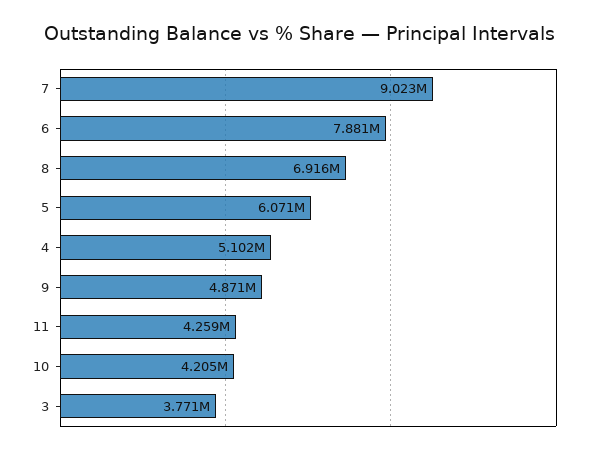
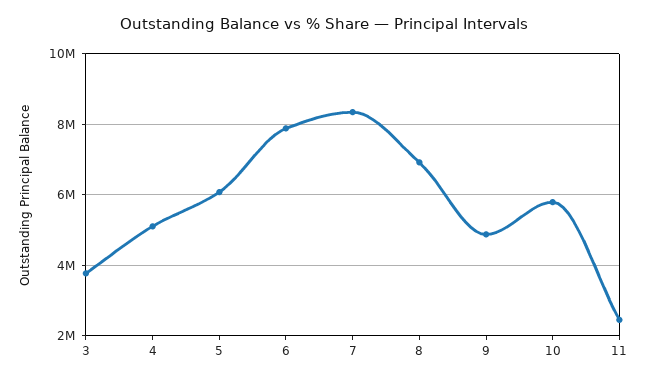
  {
-   "7": 9023000,
+   "7": 8400000,
    "6": 7881000,
    "8": 6916000,
    "5": 6071000,
    "4": 5102000,
    "9": 4871000,
-   "11": 4259000,
+   "11": 2400000,
-   "10": 4205000,
+   "10": 5800000,
    "3": 3771000
  }

